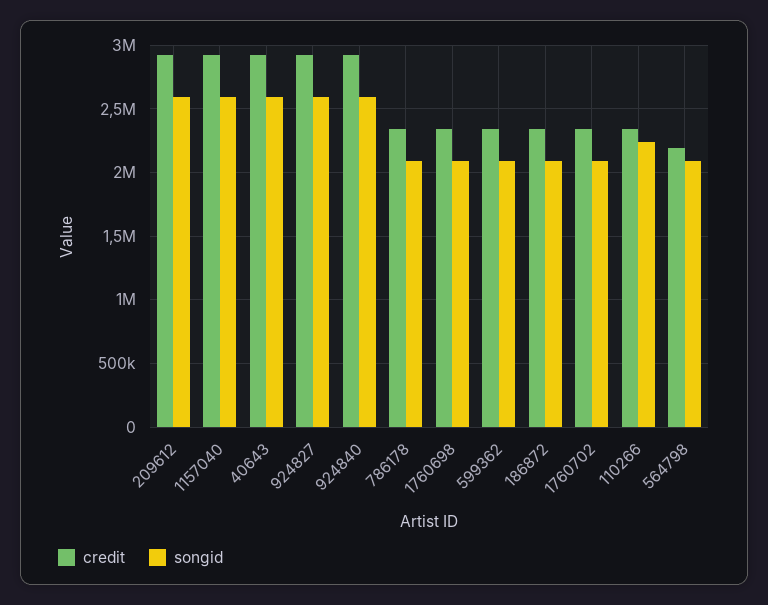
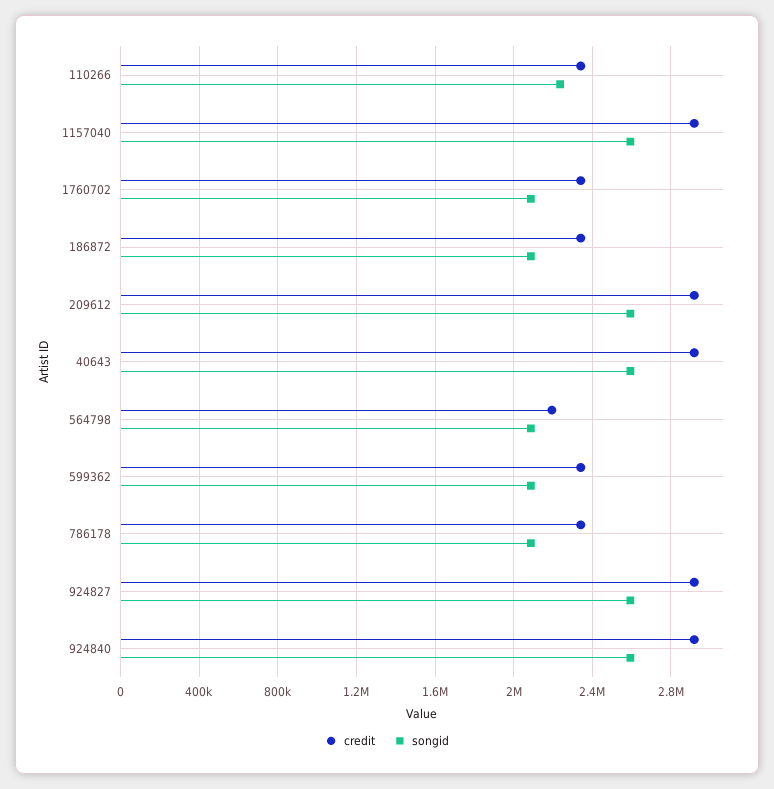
  {
    "credit": {
      "209612": 2900000,
      "1157040": 2900000,
      "40643": 2900000,
      "924827": 2900000,
      "924840": 2900000,
      "786178": 2350000,
-     "1760698": 2350000,
      "599362": 2350000,
      "186872": 2350000,
      "1760702": 2350000,
      "110266": 2350000,
      "564798": 2200000
    },
    "songid": {
      "209612": 2600000,
      "1157040": 2600000,
      "40643": 2600000,
      "924827": 2600000,
      "924840": 2600000,
      "786178": 2100000,
-     "1760698": 2100000,
      "599362": 2100000,
      "186872": 2100000,
      "1760702": 2100000,
      "110266": 2250000,
      "564798": 2100000
    }
  }

